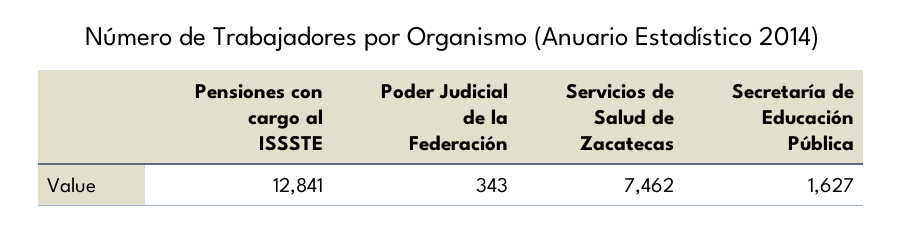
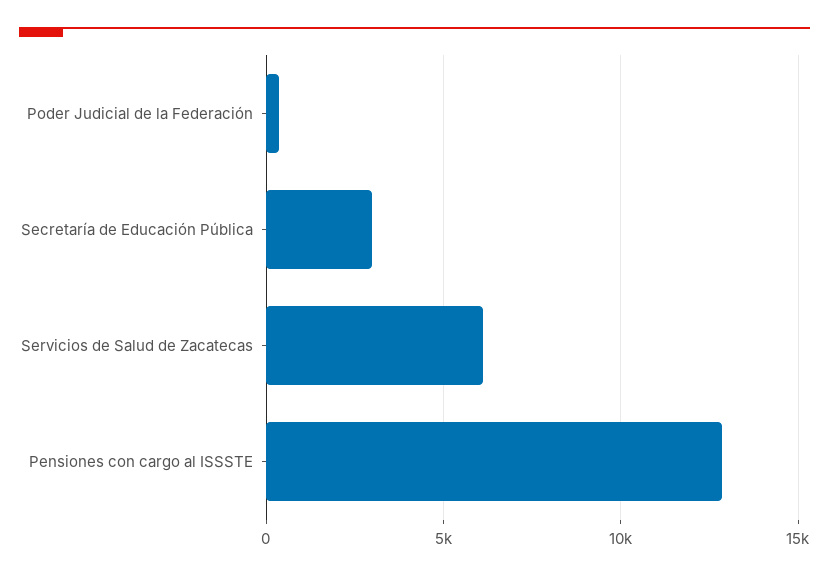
  {
    "Pensiones con cargo al ISSSTE": 12841,
    "Poder Judicial de la Federación": 343,
-   "Servicios de Salud de Zacatecas": 7462,
+   "Servicios de Salud de Zacatecas": 6000,
-   "Secretaría de Educación Pública": 1627
+   "Secretaría de Educación Pública": 3000
  }

